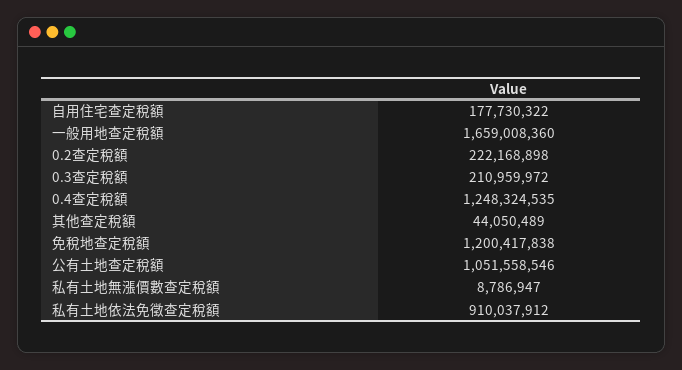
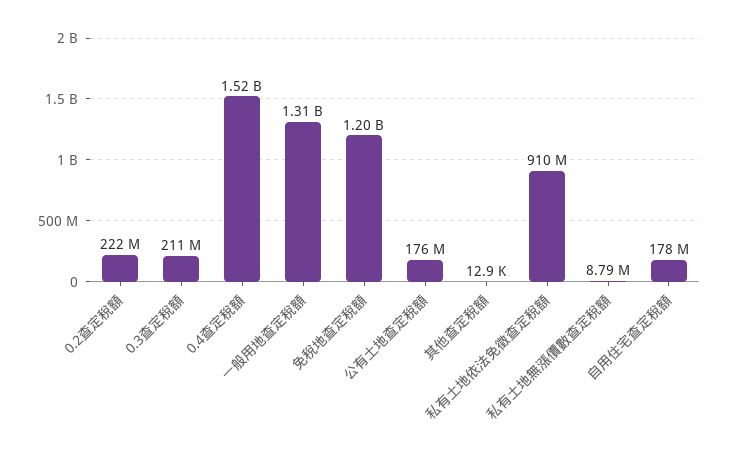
  {
    "自用住宅查定稅額": 177730322,
-   "一般用地查定稅額": 1659008360,
+   "一般用地查定稅額": 1310000000,
    "0.2查定稅額": 222168898,
    "0.3查定稅額": 210959972,
-   "0.4查定稅額": 1248324535,
+   "0.4查定稅額": 1520000000,
-   "其他查定稅額": 44050489,
+   "其他查定稅額": 12900,
    "免稅地查定稅額": 1200417838,
-   "公有土地查定稅額": 1051558546,
+   "公有土地查定稅額": 176000000,
    "私有土地無漲價數查定稅額": 8786947,
    "私有土地依法免徵查定稅額": 910037912
  }

